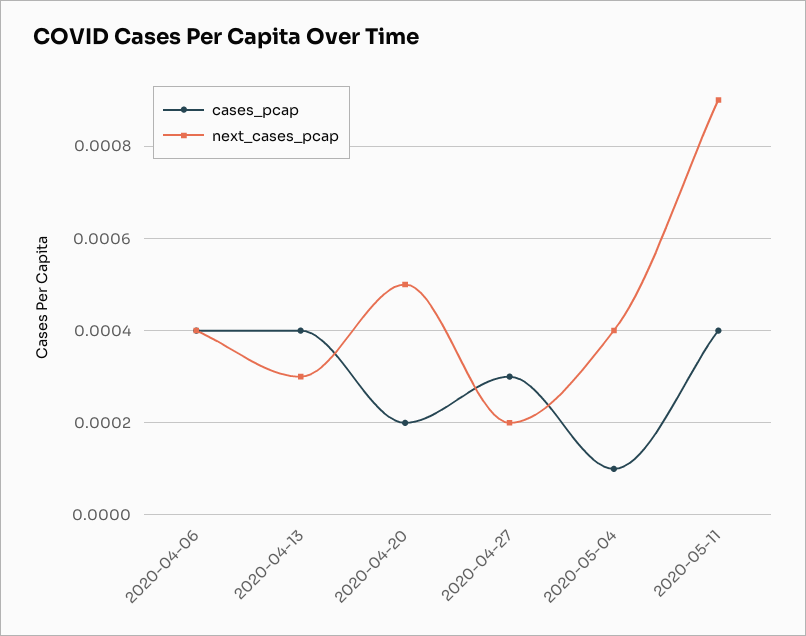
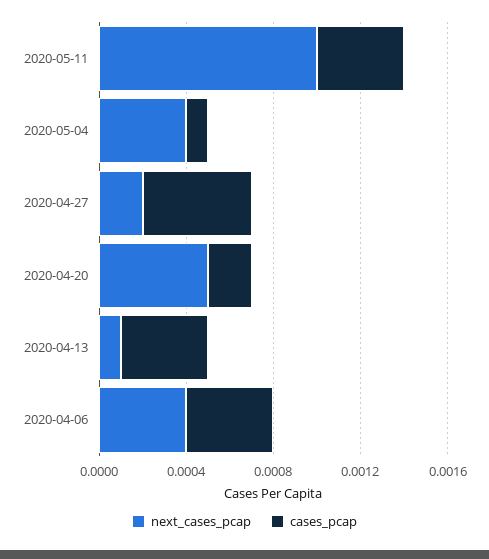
  {
    "cases_pcap": {
      "2020-04-06": 0.0004,
      "2020-04-13": 0.0004,
      "2020-04-20": 0.0002,
-     "2020-04-27": 0.0003,
+     "2020-04-27": 0.0005,
      "2020-05-04": 0.0001,
      "2020-05-11": 0.0004
    },
    "next_cases_pcap": {
      "2020-04-06": 0.0004,
-     "2020-04-13": 0.0003,
+     "2020-04-13": 0.0001,
      "2020-04-20": 0.0005,
      "2020-04-27": 0.0002,
      "2020-05-04": 0.0004,
-     "2020-05-11": 0.0009
+     "2020-05-11": 0.001
    }
  }

